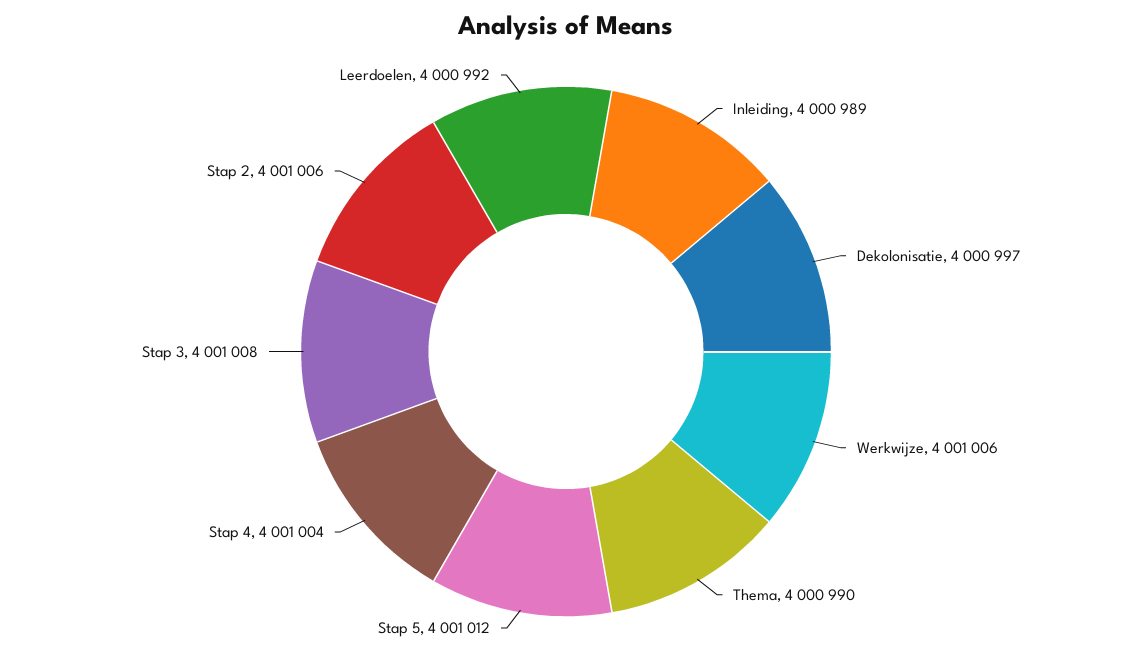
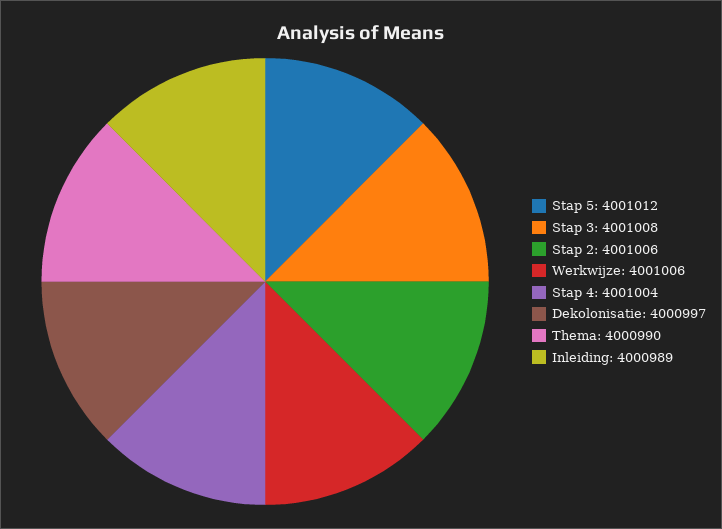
  {
    "Inleiding": 4000989,
    "Dekolonisatie": 4000997,
    "Werkwijze": 4001006,
    "Thema": 4000990,
    "Stap 5": 4001012,
    "Stap 4": 4001004,
    "Stap 3": 4001008,
-   "Stap 2": 4001006,
+   "Stap 2": 4001006
-   "Leerdoelen": 4000992
  }

